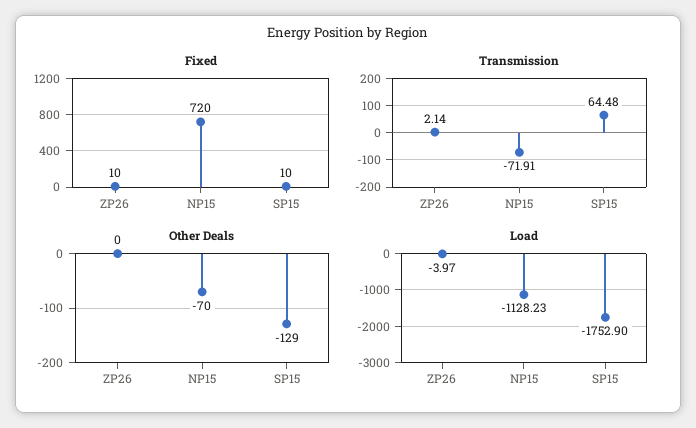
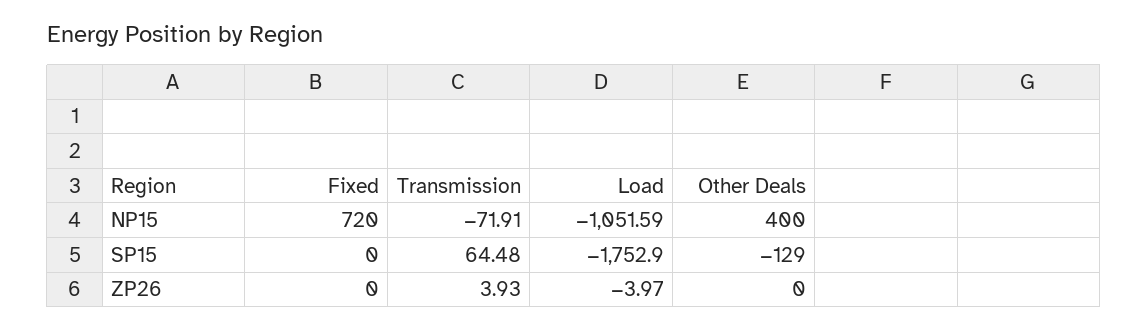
  {
    "Fixed": {
-     "ZP26": 10,
+     "ZP26": 0,
      "NP15": 720,
-     "SP15": 10
+     "SP15": 0
    },
    "Transmission": {
-     "ZP26": 2.14,
+     "ZP26": 3.93,
      "NP15": -71.91,
      "SP15": 64.48
    },
    "Other Deals": {
      "ZP26": 0,
-     "NP15": -70,
+     "NP15": 400,
      "SP15": -129
    },
    "Load": {
      "ZP26": -3.97,
-     "NP15": -1128.23,
+     "NP15": -1051.59,
      "SP15": -1752.9
    }
  }

